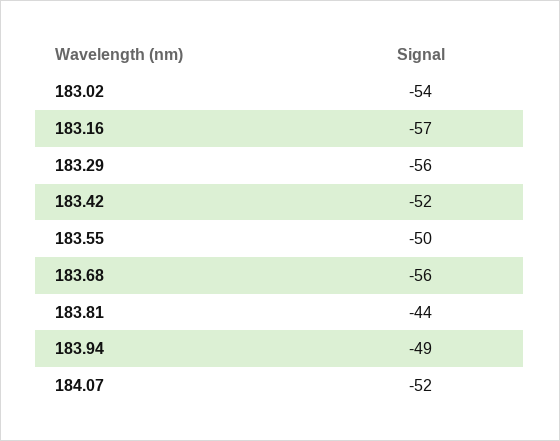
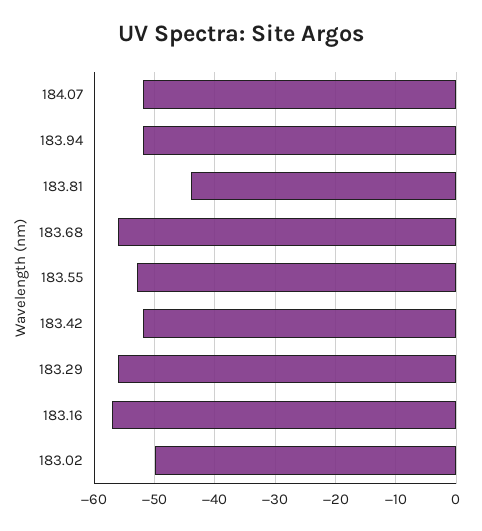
  {
-   "183.02": -54,
+   "183.02": -50,
    "183.16": -57,
    "183.29": -56,
    "183.42": -52,
-   "183.55": -50,
+   "183.55": -53,
    "183.68": -56,
    "183.81": -44,
-   "183.94": -49,
+   "183.94": -52,
    "184.07": -52
  }

